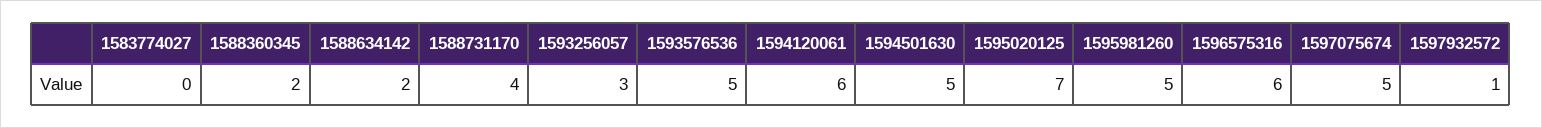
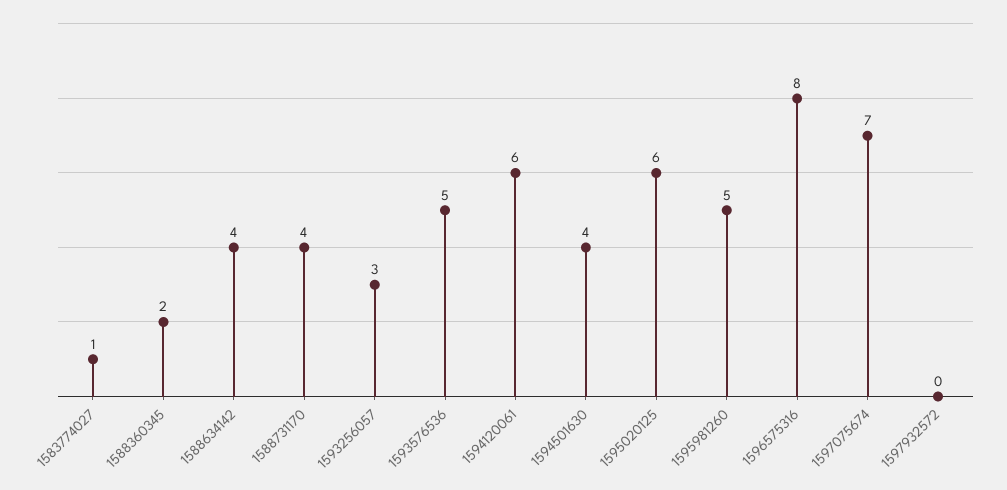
  {
-   "1583774027": 0,
+   "1583774027": 1,
    "1588360345": 2,
-   "1588634142": 2,
+   "1588634142": 4,
    "1588731170": 4,
    "1593256057": 3,
    "1593576536": 5,
    "1594120061": 6,
-   "1594501630": 5,
+   "1594501630": 4,
-   "1595020125": 7,
+   "1595020125": 6,
    "1595981260": 5,
-   "1596575316": 6,
+   "1596575316": 8,
-   "1597075674": 5,
+   "1597075674": 7,
-   "1597932572": 1
+   "1597932572": 0
  }

